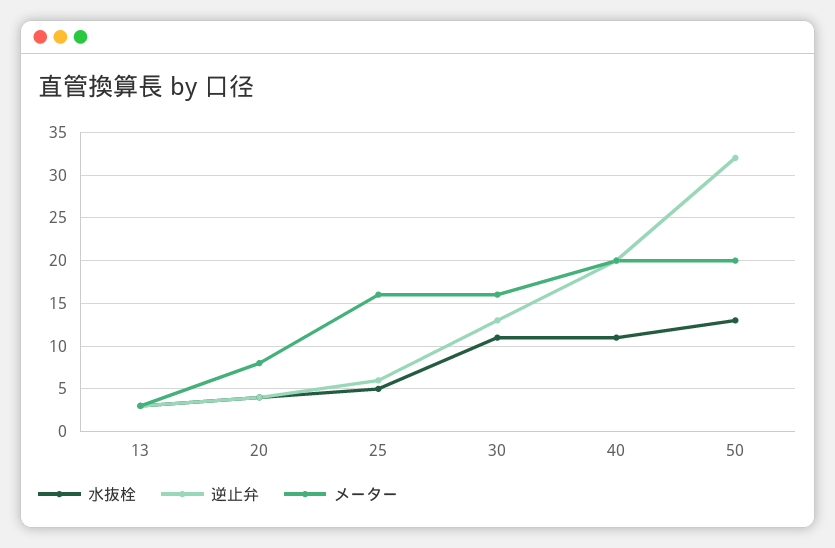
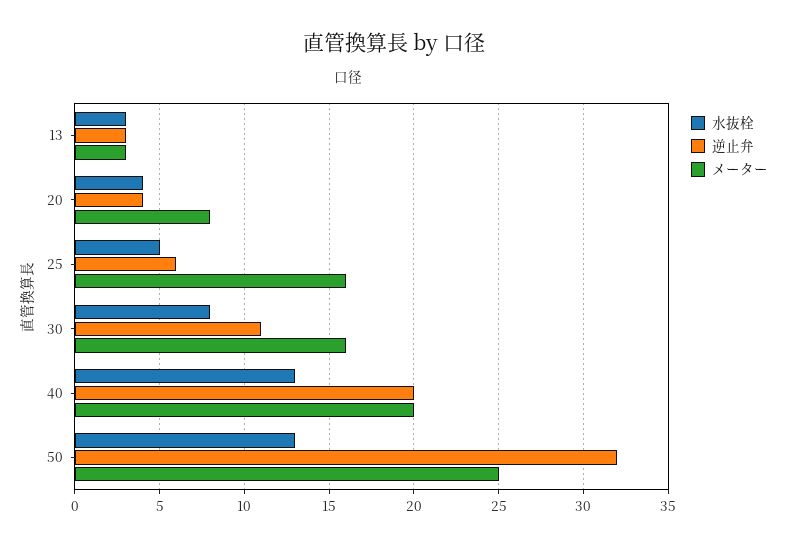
  {
    "水抜栓": {
      "13": 3,
      "20": 4,
      "25": 5,
-     "30": 11,
+     "30": 8,
-     "40": 11,
+     "40": 13,
      "50": 13
    },
    "逆止弁": {
      "13": 3,
      "20": 4,
      "25": 6,
-     "30": 13,
+     "30": 11,
      "40": 20,
      "50": 32
    },
    "メーター": {
      "13": 3,
      "20": 8,
      "25": 16,
      "30": 16,
      "40": 20,
-     "50": 20
+     "50": 25
    }
  }

